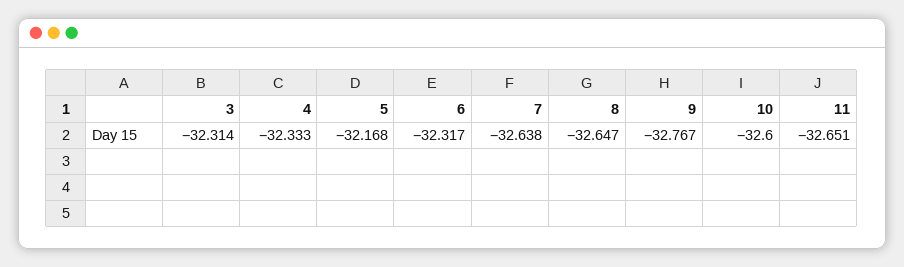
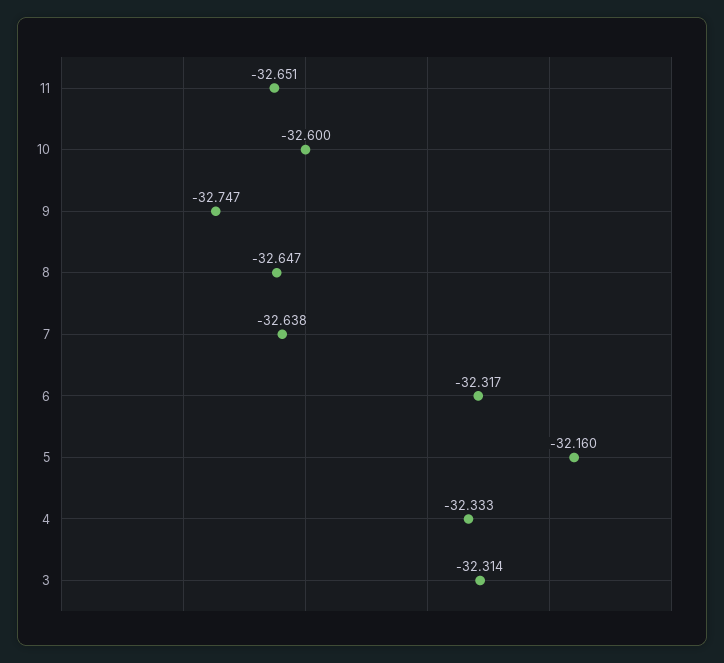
  {
    "3": -32.314,
    "4": -32.333,
-   "5": -32.168,
+   "5": -32.16,
    "6": -32.317,
    "7": -32.638,
    "8": -32.647,
-   "9": -32.767,
+   "9": -32.747,
    "10": -32.6,
    "11": -32.651
  }

